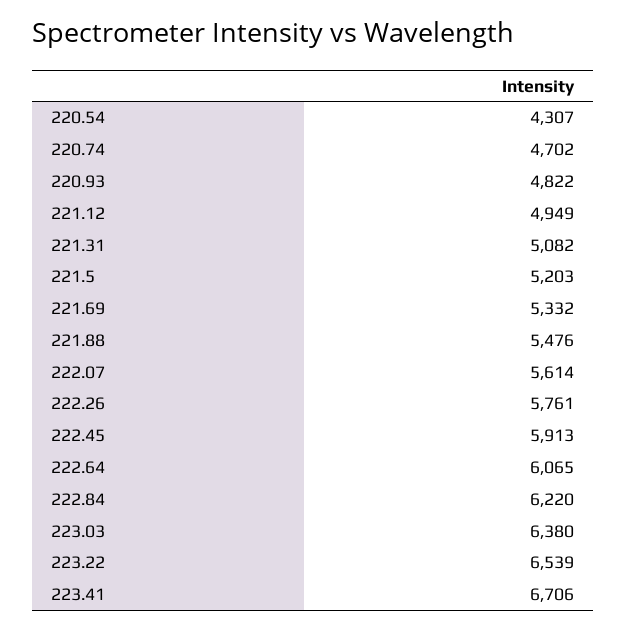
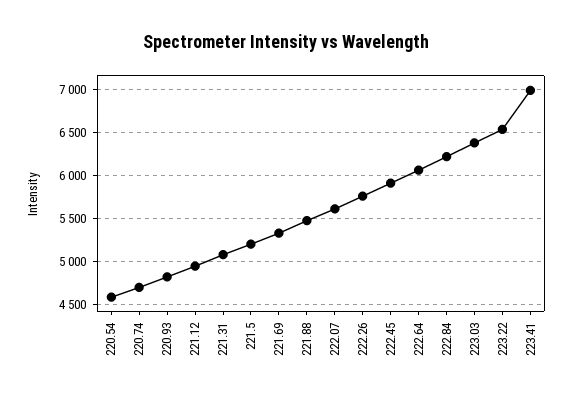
  {
-   "220.54": 4307,
+   "220.54": 4600,
    "220.74": 4702,
    "220.93": 4822,
    "221.12": 4949,
    "221.31": 5082,
    "221.5": 5203,
    "221.69": 5332,
    "221.88": 5476,
    "222.07": 5614,
    "222.26": 5761,
    "222.45": 5913,
    "222.64": 6065,
    "222.84": 6220,
    "223.03": 6380,
    "223.22": 6539,
-   "223.41": 6706
+   "223.41": 7000
  }

